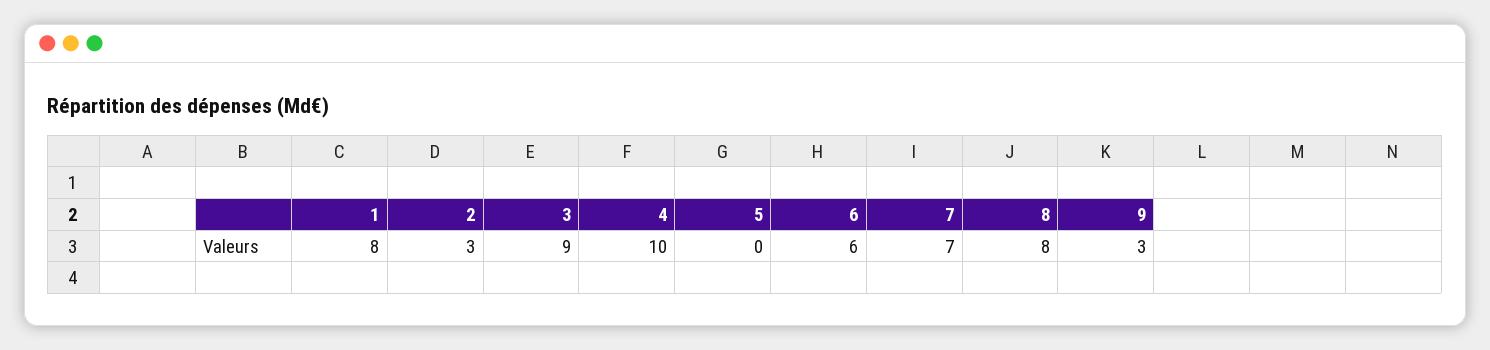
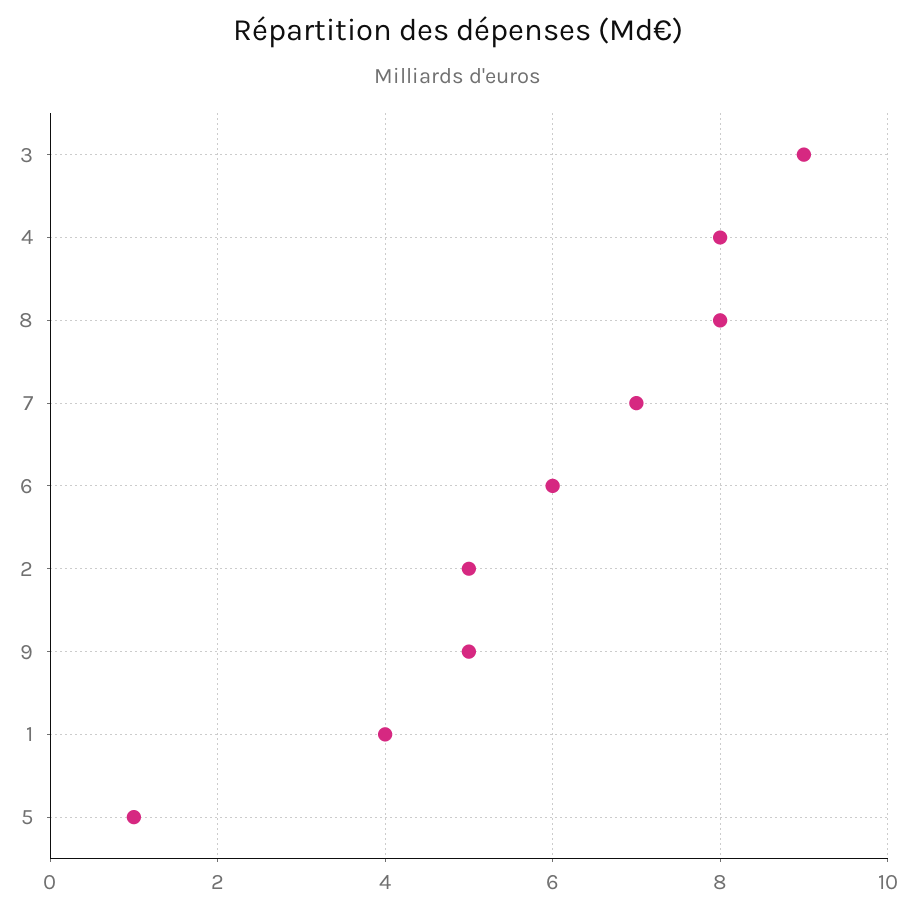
  {
-   "1": 8,
+   "1": 4,
-   "2": 3,
+   "2": 5,
    "3": 9,
-   "4": 10,
+   "4": 8,
-   "5": 0,
+   "5": 1,
    "6": 6,
    "7": 7,
    "8": 8,
-   "9": 3
+   "9": 5
  }

